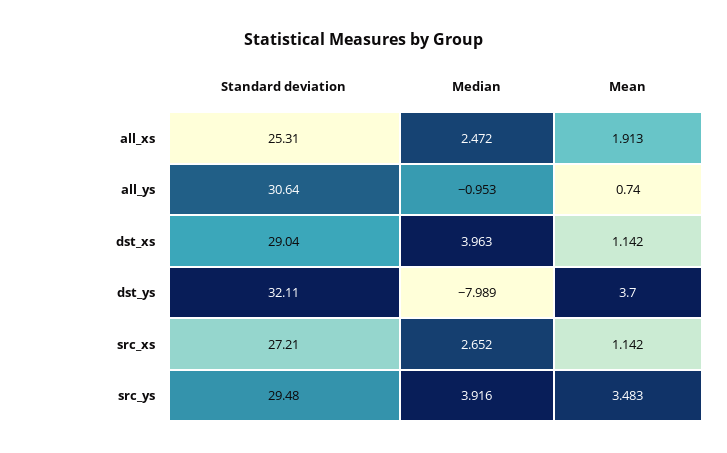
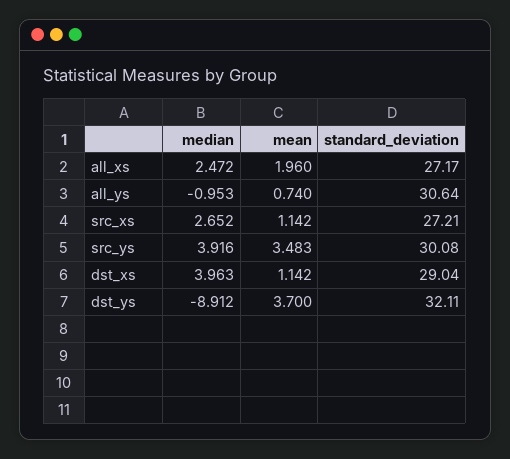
  {
    "Standard deviation": {
-     "all_xs": 25.31,
+     "all_xs": 27.17,
      "all_ys": 30.64,
      "dst_xs": 29.04,
      "dst_ys": 32.11,
      "src_xs": 27.21,
-     "src_ys": 29.48
+     "src_ys": 30.08
    },
    "Median": {
      "all_xs": 2.472,
      "all_ys": -0.953,
      "dst_xs": 3.963,
-     "dst_ys": -7.989,
+     "dst_ys": -8.912,
      "src_xs": 2.652,
      "src_ys": 3.916
    },
    "Mean": {
-     "all_xs": 1.913,
+     "all_xs": 1.96,
      "all_ys": 0.74,
      "dst_xs": 1.142,
      "dst_ys": 3.7,
      "src_xs": 1.142,
      "src_ys": 3.483
    }
  }

